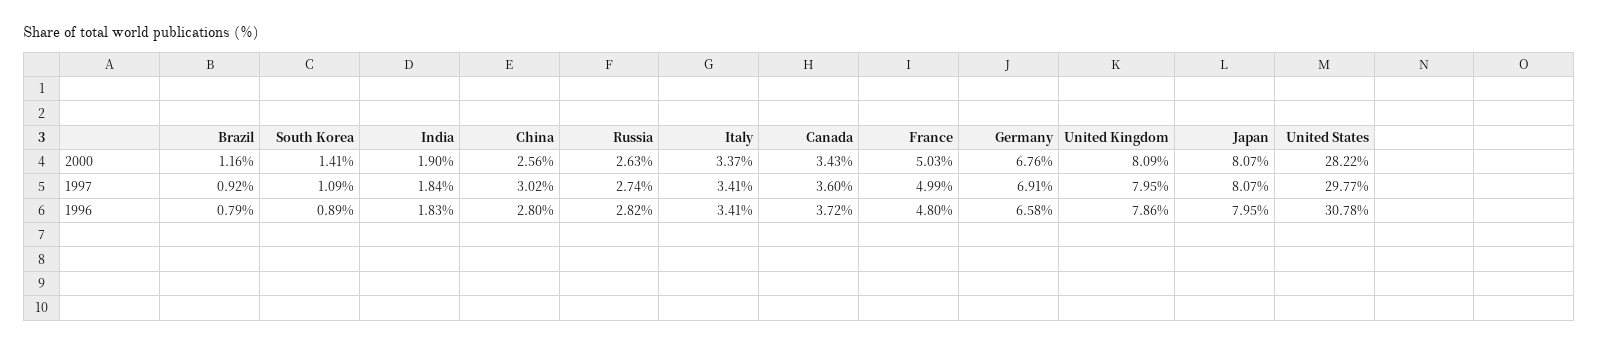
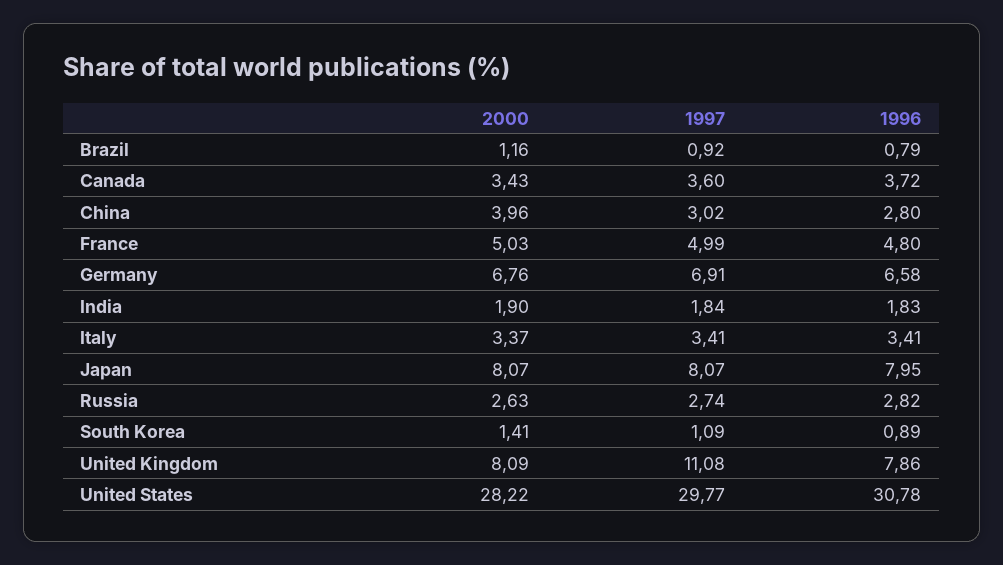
  {
    "Brazil": {
      "2000": 1.16,
      "1997": 0.92,
      "1996": 0.79
    },
    "South Korea": {
      "2000": 1.41,
      "1997": 1.09,
      "1996": 0.89
    },
    "India": {
      "2000": 1.9,
      "1997": 1.84,
      "1996": 1.83
    },
    "China": {
-     "2000": 2.56,
+     "2000": 3.96,
      "1997": 3.02,
      "1996": 2.8
    },
    "Russia": {
      "2000": 2.63,
      "1997": 2.74,
      "1996": 2.82
    },
    "Italy": {
      "2000": 3.37,
      "1997": 3.41,
      "1996": 3.41
    },
    "Canada": {
      "2000": 3.43,
      "1997": 3.6,
      "1996": 3.72
    },
    "France": {
      "2000": 5.03,
      "1997": 4.99,
      "1996": 4.8
    },
    "Germany": {
      "2000": 6.76,
      "1997": 6.91,
      "1996": 6.58
    },
    "United Kingdom": {
      "2000": 8.09,
-     "1997": 7.95,
+     "1997": 11.08,
      "1996": 7.86
    },
    "Japan": {
      "2000": 8.07,
      "1997": 8.07,
      "1996": 7.95
    },
    "United States": {
      "2000": 28.22,
      "1997": 29.77,
      "1996": 30.78
    }
  }

